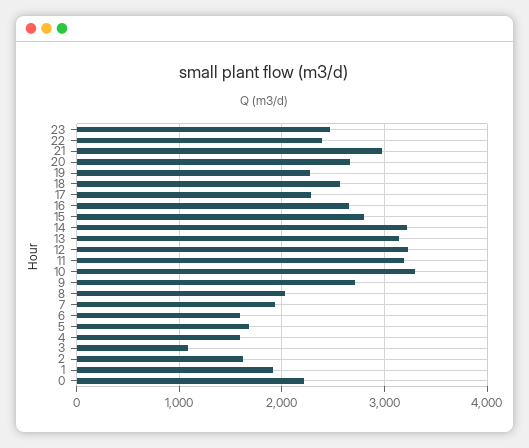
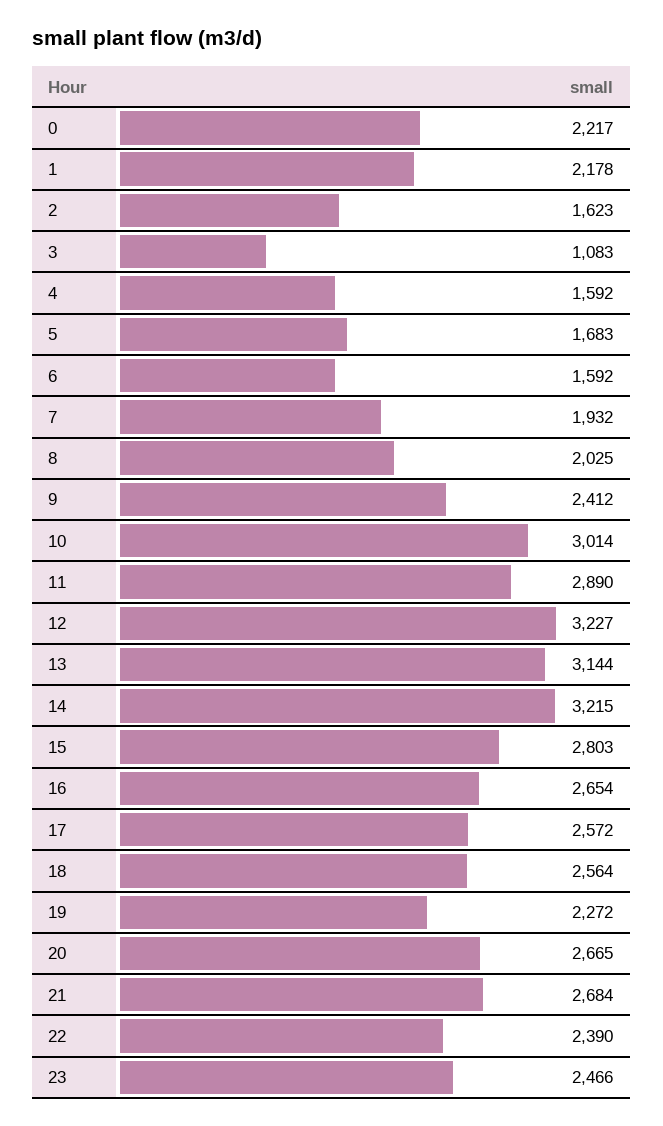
  {
    "23": 2466,
    "22": 2390,
-   "21": 3000,
+   "21": 2684,
    "20": 2665,
    "19": 2272,
    "18": 2564,
-   "17": 2300,
+   "17": 2572,
    "16": 2654,
    "15": 2803,
    "14": 3215,
    "13": 3144,
    "12": 3227,
-   "11": 3200,
+   "11": 2890,
-   "10": 3300,
+   "10": 3014,
-   "9": 2700,
+   "9": 2412,
    "8": 2025,
    "7": 1932,
    "6": 1592,
    "5": 1683,
    "4": 1592,
    "3": 1083,
    "2": 1623,
-   "1": 1900,
+   "1": 2178,
    "0": 2217
  }

